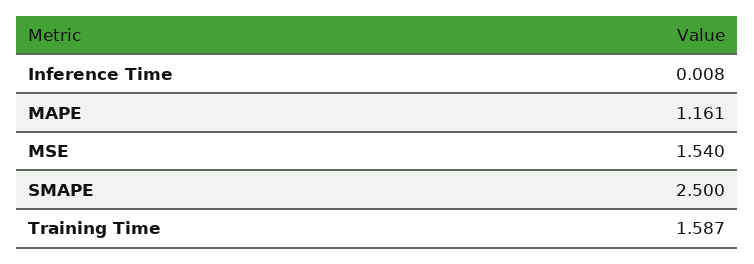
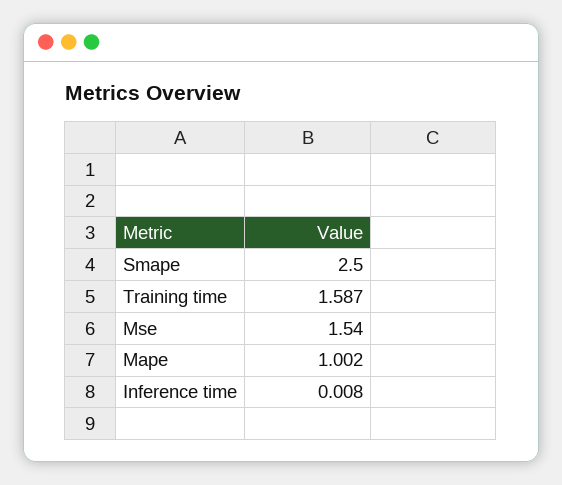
  {
    "Inference Time": 0.008,
-   "MAPE": 1.161,
+   "MAPE": 1.002,
    "MSE": 1.54,
    "SMAPE": 2.5,
    "Training Time": 1.587
  }

